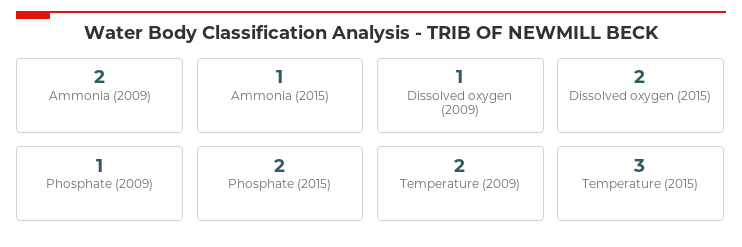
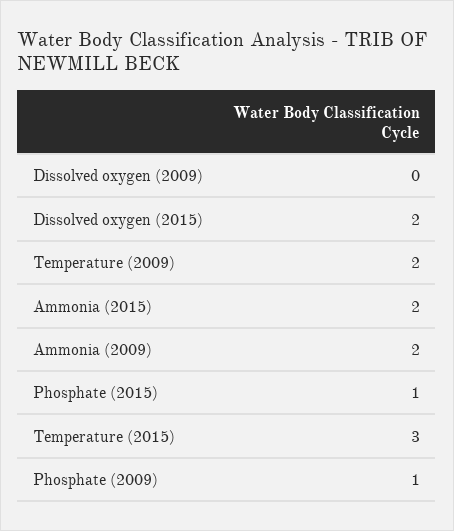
  {
    "Ammonia (2009)": 2,
-   "Ammonia (2015)": 1,
+   "Ammonia (2015)": 2,
-   "Dissolved oxygen (2009)": 1,
+   "Dissolved oxygen (2009)": 0,
    "Dissolved oxygen (2015)": 2,
    "Phosphate (2009)": 1,
-   "Phosphate (2015)": 2,
+   "Phosphate (2015)": 1,
    "Temperature (2009)": 2,
    "Temperature (2015)": 3
  }

